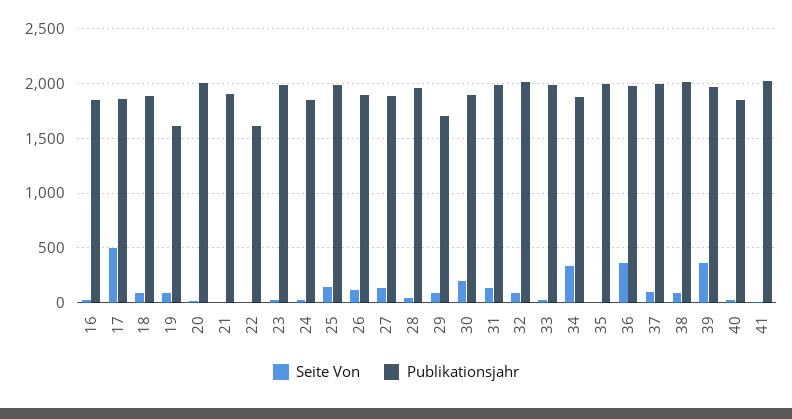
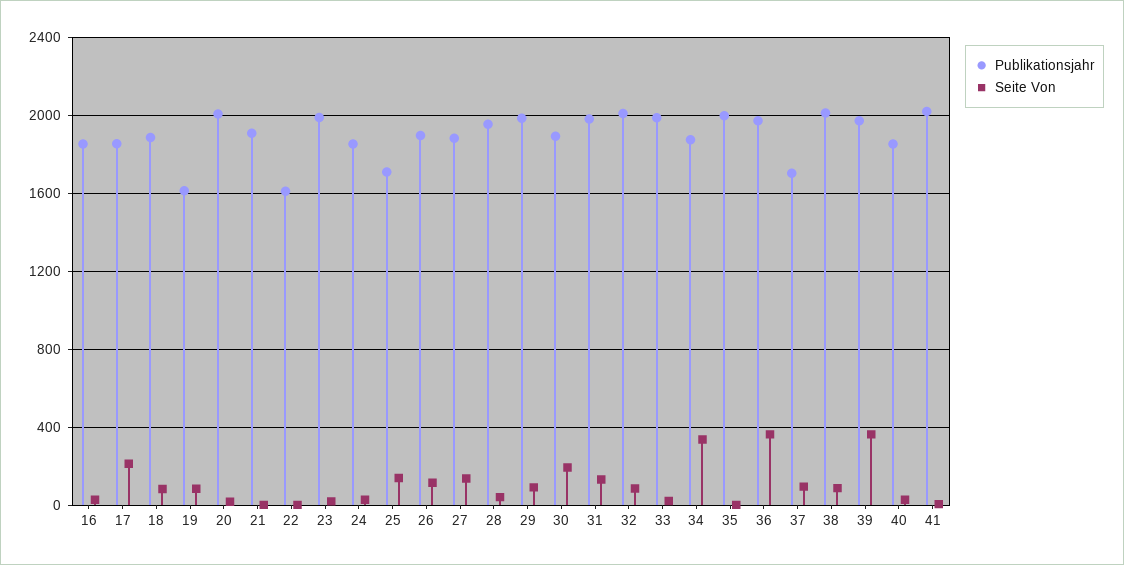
  {
    "Seite Von": {
      "16": 50,
-     "17": 500,
+     "17": 200,
      "18": 100,
      "19": 100,
      "20": 0,
      "21": 0,
      "22": 0,
      "23": 0,
      "24": 50,
      "25": 150,
      "26": 100,
      "27": 150,
      "28": 50,
      "29": 100,
      "30": 200,
      "31": 150,
      "32": 100,
      "33": 0,
      "34": 350,
      "35": 0,
      "36": 350,
      "37": 100,
      "38": 100,
      "39": 350,
      "40": 50,
      "41": 0
    },
    "Publikationsjahr": {
      "16": 1850,
      "17": 1850,
      "18": 1900,
      "19": 1600,
      "20": 2000,
      "21": 1900,
      "22": 1600,
      "23": 2000,
      "24": 1850,
-     "25": 2000,
+     "25": 1700,
      "26": 1900,
      "27": 1900,
      "28": 1950,
-     "29": 1700,
+     "29": 2000,
      "30": 1900,
      "31": 2000,
      "32": 2000,
      "33": 2000,
      "34": 1900,
      "35": 2000,
      "36": 1950,
-     "37": 2000,
+     "37": 1700,
      "38": 2000,
      "39": 1950,
      "40": 1850,
      "41": 2000
    }
  }

